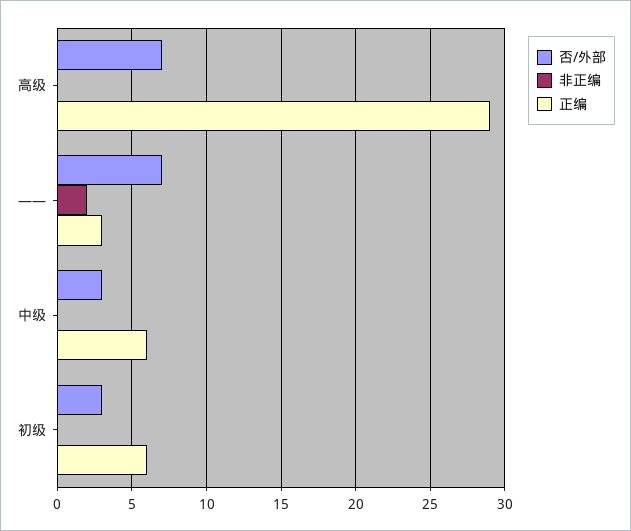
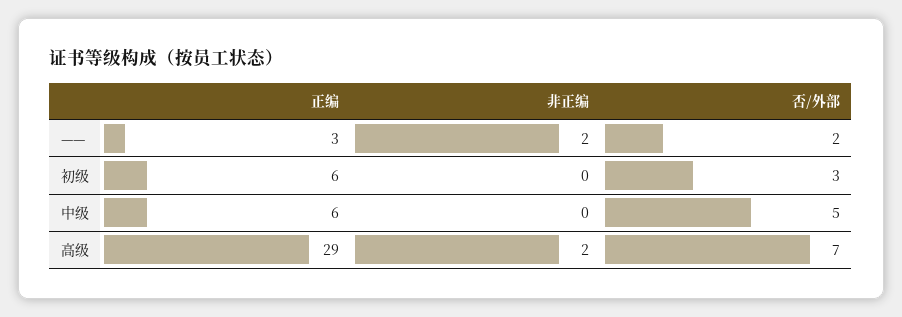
  {
    "否/外部": {
      "高级": 7,
-     "——": 7,
+     "——": 2,
-     "中级": 3,
+     "中级": 5,
      "初级": 3
    },
    "非正编": {
-     "高级": 0,
+     "高级": 2,
      "——": 2,
      "中级": 0,
      "初级": 0
    },
    "正编": {
      "高级": 29,
      "——": 3,
      "中级": 6,
      "初级": 6
    }
  }

